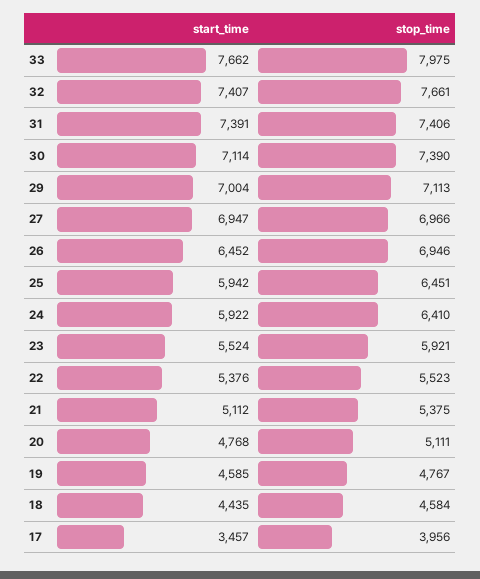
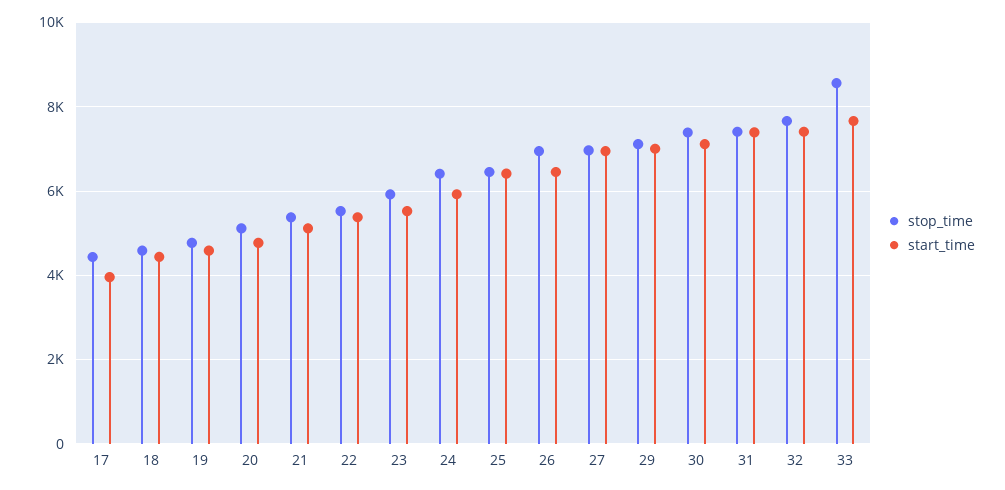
  {
    "start_time": {
      "33": 7662,
      "32": 7407,
      "31": 7391,
      "30": 7114,
      "29": 7004,
      "27": 6947,
      "26": 6452,
-     "25": 5942,
+     "25": 6400,
      "24": 5922,
      "23": 5524,
      "22": 5376,
      "21": 5112,
      "20": 4768,
      "19": 4585,
      "18": 4435,
-     "17": 3457
+     "17": 4000
    },
    "stop_time": {
-     "33": 7975,
+     "33": 8600,
      "32": 7661,
      "31": 7406,
      "30": 7390,
      "29": 7113,
      "27": 6966,
      "26": 6946,
      "25": 6451,
      "24": 6410,
      "23": 5921,
      "22": 5523,
      "21": 5375,
      "20": 5111,
      "19": 4767,
      "18": 4584,
-     "17": 3956
+     "17": 4400
    }
  }

